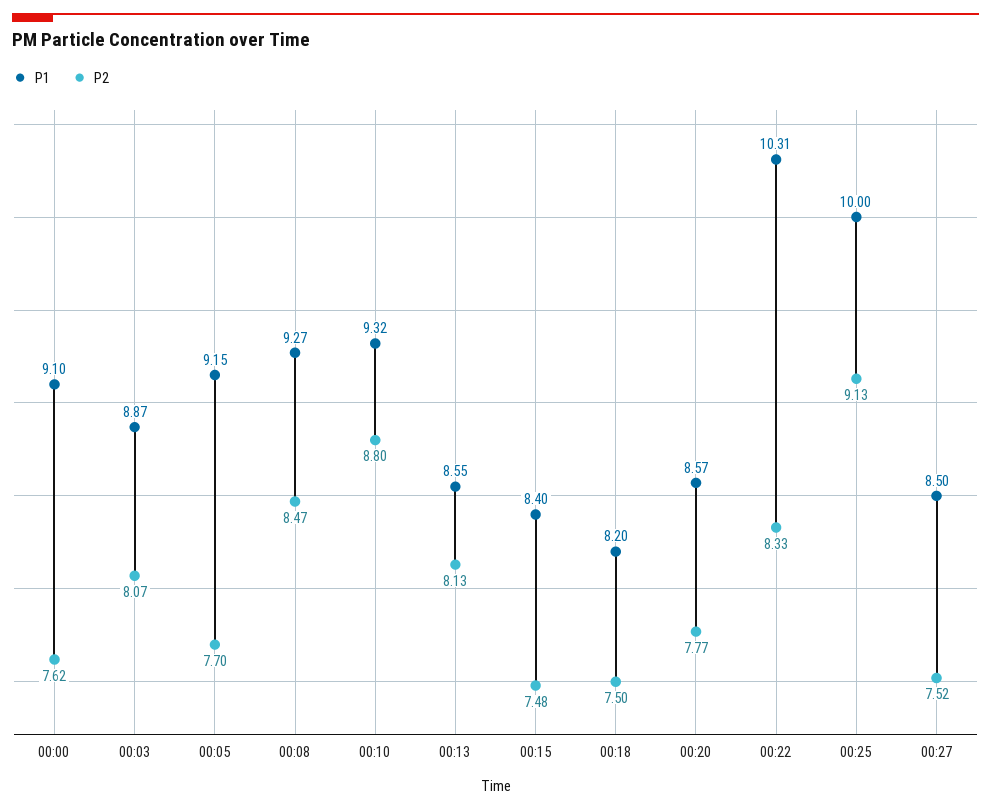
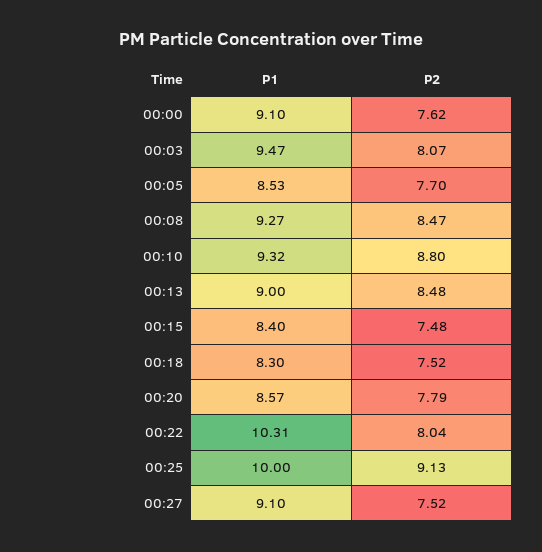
  {
    "P1": {
      "00:00": 9.1,
-     "00:03": 8.87,
+     "00:03": 9.47,
-     "00:05": 9.15,
+     "00:05": 8.53,
      "00:08": 9.27,
      "00:10": 9.32,
-     "00:13": 8.55,
+     "00:13": 9,
      "00:15": 8.4,
-     "00:18": 8.2,
+     "00:18": 8.3,
      "00:20": 8.57,
      "00:22": 10.31,
      "00:25": 10,
-     "00:27": 8.5
+     "00:27": 9.1
    },
    "P2": {
      "00:00": 7.62,
      "00:03": 8.07,
      "00:05": 7.7,
      "00:08": 8.47,
      "00:10": 8.8,
-     "00:13": 8.13,
+     "00:13": 8.48,
      "00:15": 7.48,
-     "00:18": 7.5,
+     "00:18": 7.52,
-     "00:20": 7.77,
+     "00:20": 7.79,
-     "00:22": 8.33,
+     "00:22": 8.04,
      "00:25": 9.13,
      "00:27": 7.52
    }
  }

